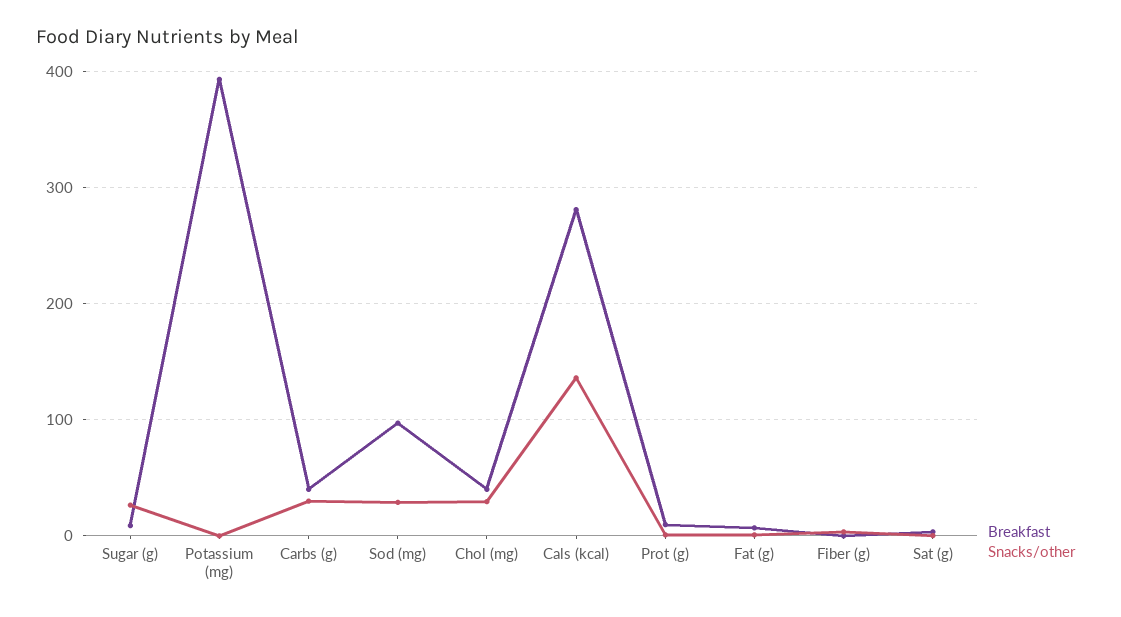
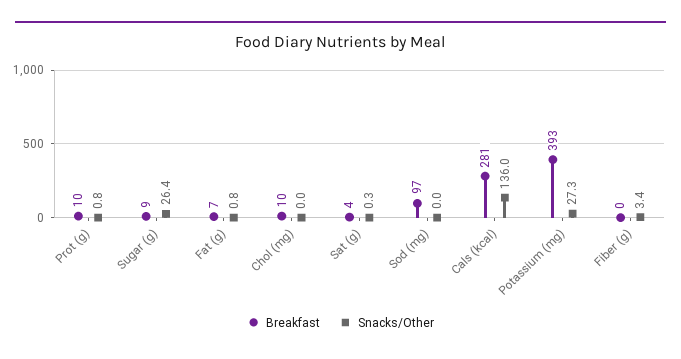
  {
    "Breakfast": {
      "Sugar (g)": 9,
      "Potassium (mg)": 393,
-     "Carbs (g)": 40,
      "Sod (mg)": 97,
-     "Chol (mg)": 40,
+     "Chol (mg)": 10,
      "Cals (kcal)": 281,
      "Prot (g)": 10,
      "Fat (g)": 7,
      "Fiber (g)": 0,
      "Sat (g)": 4
    },
    "Snacks/other": {
      "Sugar (g)": 26.4,
-     "Potassium (mg)": 0,
+     "Potassium (mg)": 27.3,
-     "Carbs (g)": 30,
-     "Sod (mg)": 30,
+     "Sod (mg)": 0,
-     "Chol (mg)": 30,
+     "Chol (mg)": 0,
      "Cals (kcal)": 136,
      "Prot (g)": 0.8,
      "Fat (g)": 0.8,
      "Fiber (g)": 3.4,
      "Sat (g)": 0.3
    }
  }

